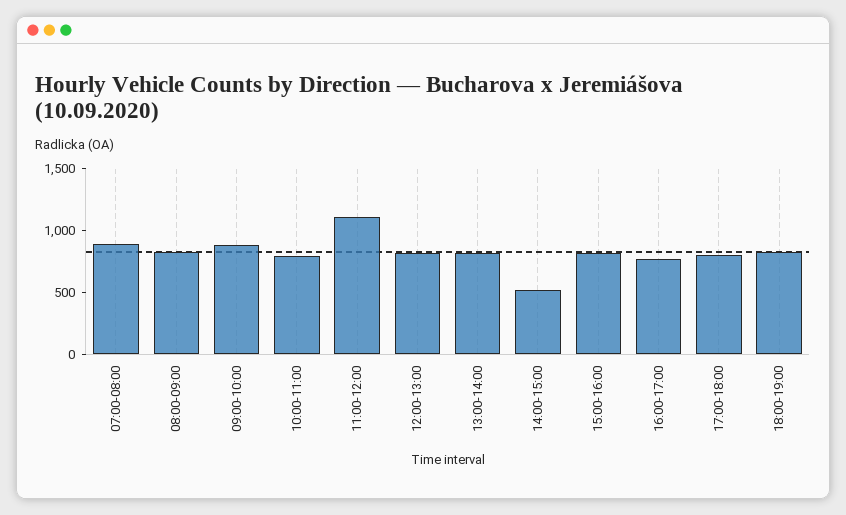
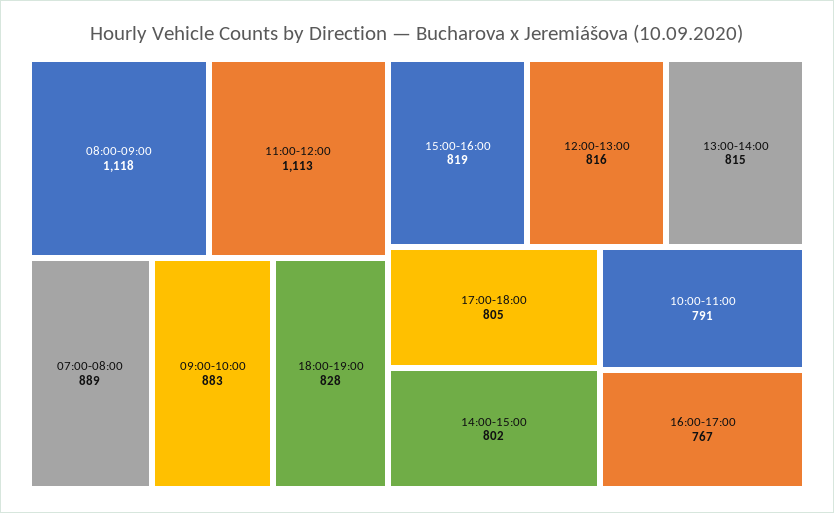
  {
    "07:00-08:00": 889,
-   "08:00-09:00": 800,
+   "08:00-09:00": 1118,
    "09:00-10:00": 883,
    "10:00-11:00": 791,
    "11:00-12:00": 1113,
    "12:00-13:00": 816,
    "13:00-14:00": 815,
-   "14:00-15:00": 500,
+   "14:00-15:00": 802,
    "15:00-16:00": 819,
    "16:00-17:00": 767,
    "17:00-18:00": 805,
    "18:00-19:00": 828
  }

